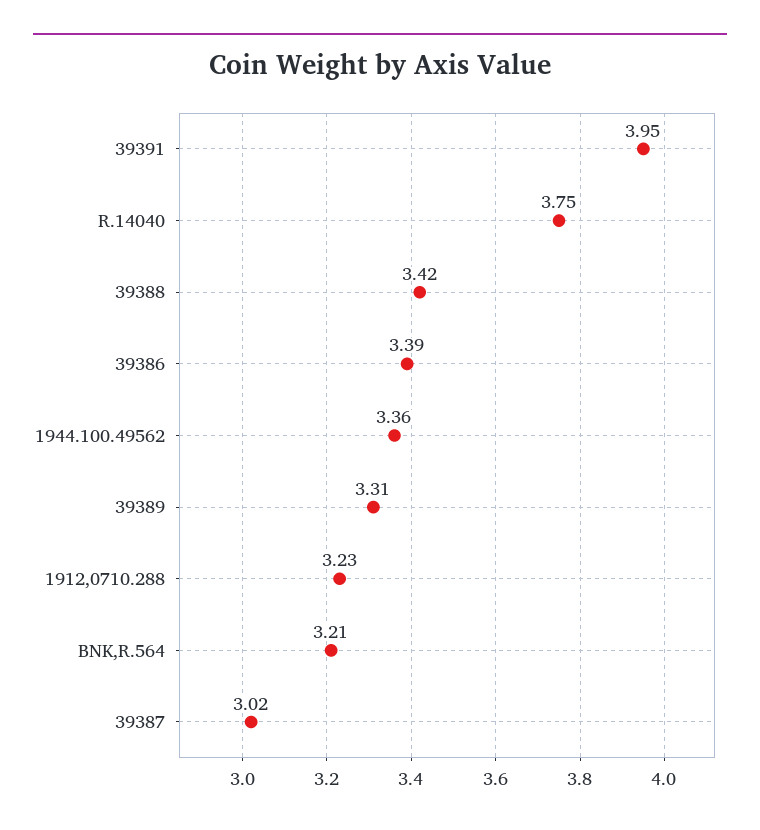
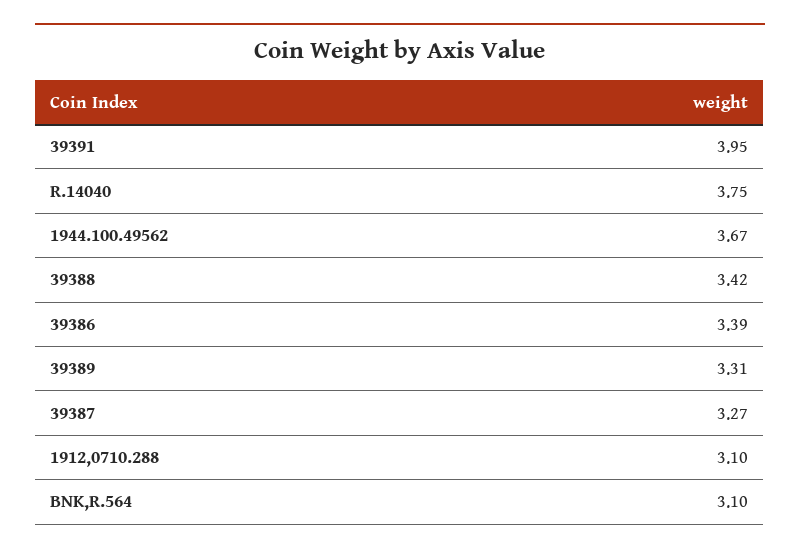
  {
    "39391": 3.95,
    "R.14040": 3.75,
    "39388": 3.42,
    "39386": 3.39,
-   "1944.100.49562": 3.36,
+   "1944.100.49562": 3.67,
    "39389": 3.31,
-   "1912,0710.288": 3.23,
+   "1912,0710.288": 3.1,
-   "BNK,R.564": 3.21,
+   "BNK,R.564": 3.1,
-   "39387": 3.02
+   "39387": 3.27
  }

